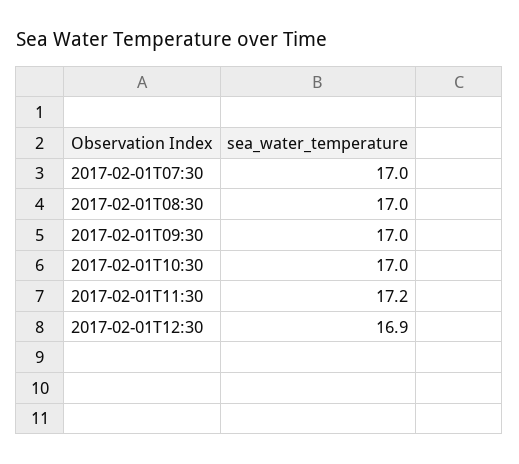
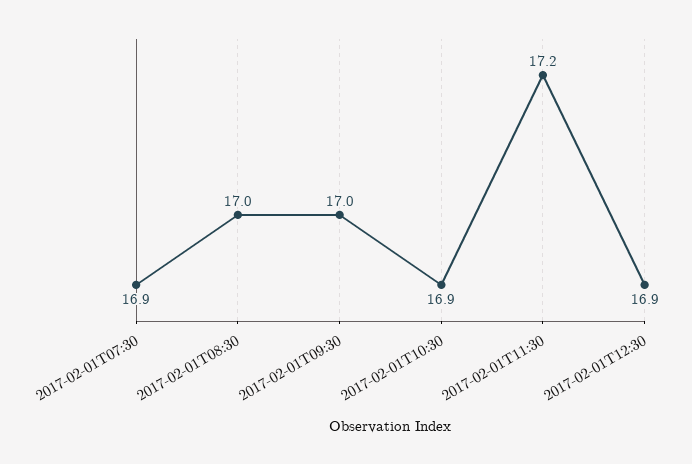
  {
-   "2017-02-01T07:30": 17,
+   "2017-02-01T07:30": 16.9,
    "2017-02-01T08:30": 17,
    "2017-02-01T09:30": 17,
-   "2017-02-01T10:30": 17,
+   "2017-02-01T10:30": 16.9,
    "2017-02-01T11:30": 17.2,
    "2017-02-01T12:30": 16.9
  }

